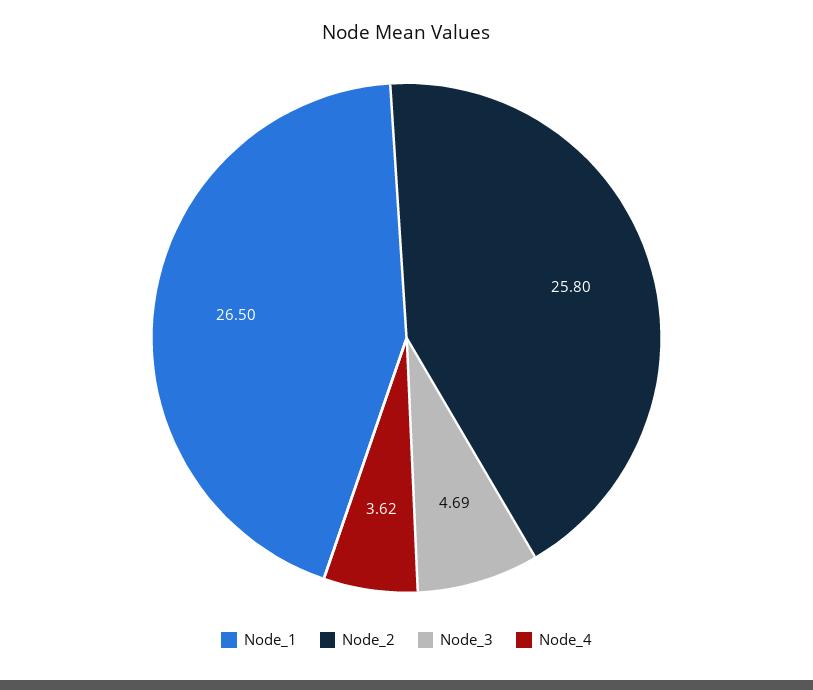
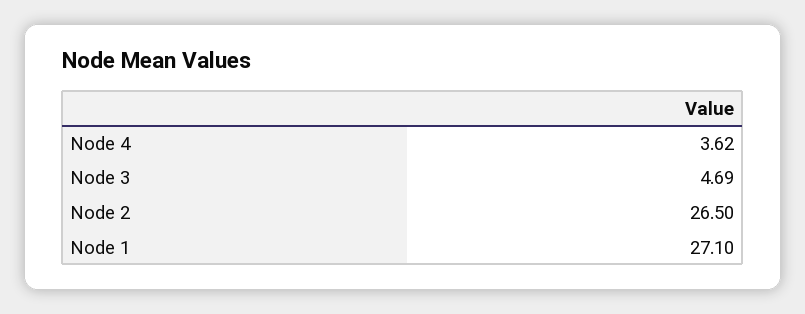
  {
-   "Node_1": 26.5,
+   "Node_1": 27.1,
-   "Node_2": 25.8,
+   "Node_2": 26.5,
    "Node_3": 4.69,
    "Node_4": 3.62
  }

